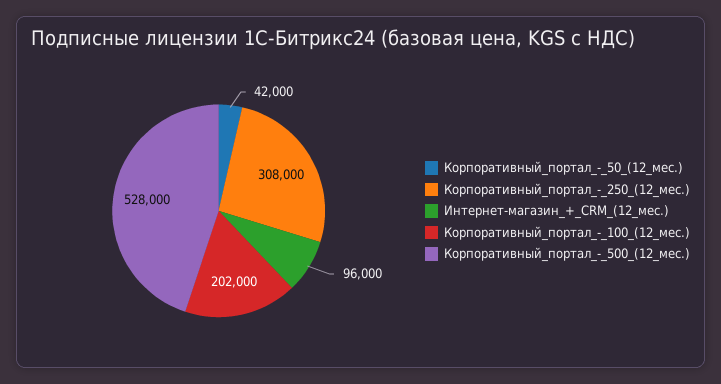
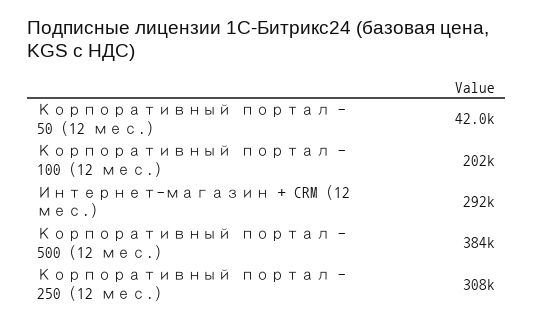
  {
    "Корпоративный_портал_-_50_(12_мес.)": 42000,
    "Корпоративный_портал_-_250_(12_мес.)": 308000,
-   "Интернет-магазин_+_CRM_(12_мес.)": 96000,
+   "Интернет-магазин_+_CRM_(12_мес.)": 292000,
    "Корпоративный_портал_-_100_(12_мес.)": 202000,
-   "Корпоративный_портал_-_500_(12_мес.)": 528000
+   "Корпоративный_портал_-_500_(12_мес.)": 384000
  }

